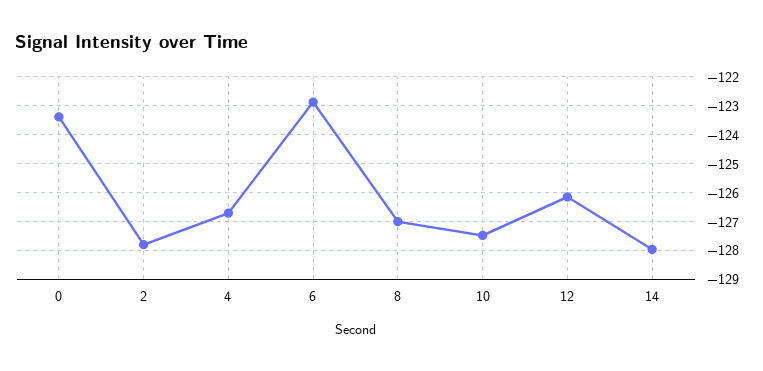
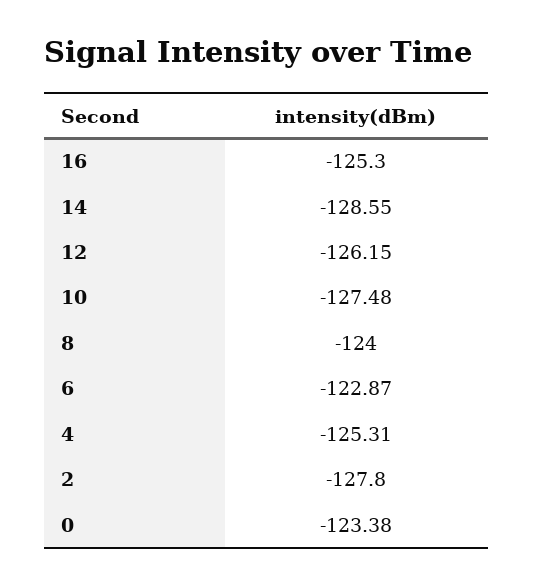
  {
    "0": -123.38,
    "2": -127.8,
-   "4": -126.75,
+   "4": -125.31,
    "6": -122.87,
-   "8": -127,
+   "8": -124,
    "10": -127.48,
    "12": -126.15,
-   "14": -128
+   "14": -128.55,
+   "16": -125.3
  }

